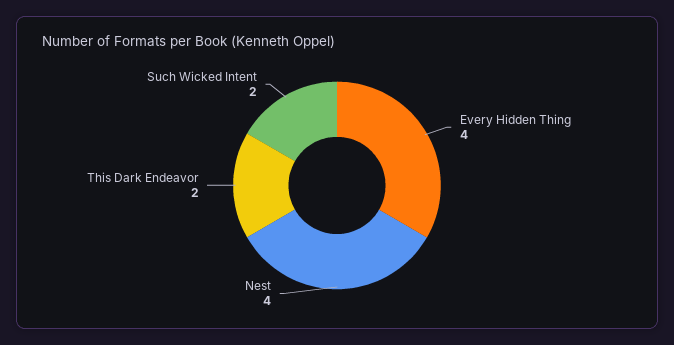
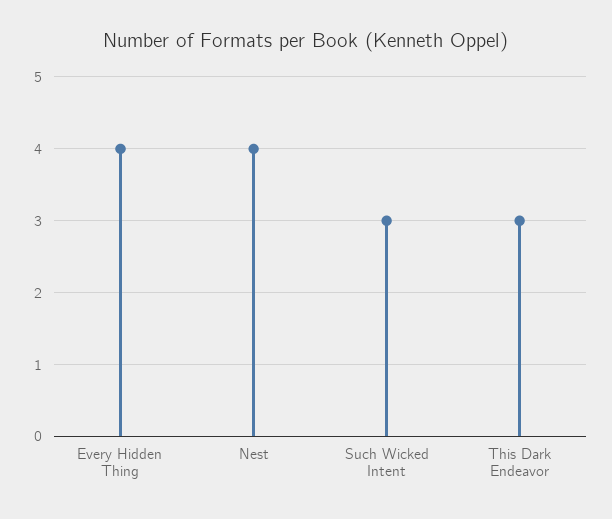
  {
    "Every Hidden Thing": 4,
    "Nest": 4,
-   "This Dark Endeavor": 2,
+   "This Dark Endeavor": 3,
-   "Such Wicked Intent": 2
+   "Such Wicked Intent": 3
  }

